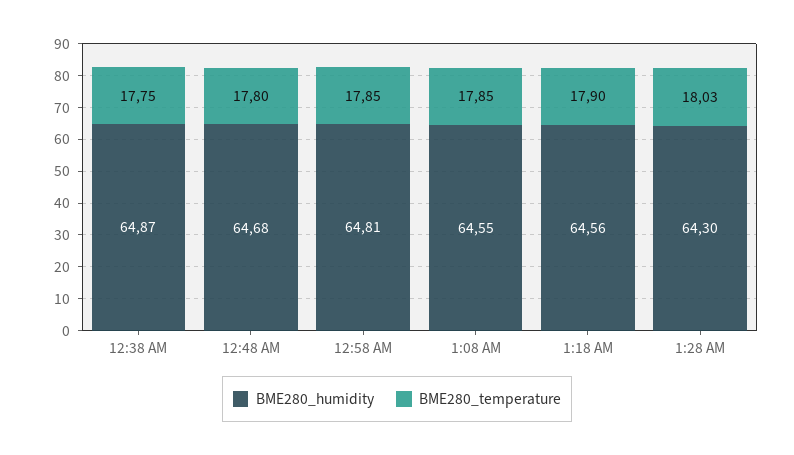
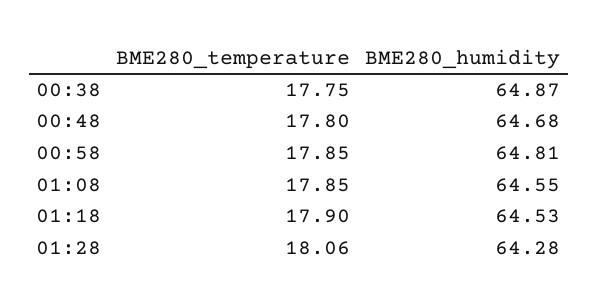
  {
    "BME280_humidity": {
      "12:38 AM": 64.87,
      "12:48 AM": 64.68,
      "12:58 AM": 64.81,
      "1:08 AM": 64.55,
-     "1:18 AM": 64.56,
+     "1:18 AM": 64.53,
-     "1:28 AM": 64.3
+     "1:28 AM": 64.28
    },
    "BME280_temperature": {
      "12:38 AM": 17.75,
      "12:48 AM": 17.8,
      "12:58 AM": 17.85,
      "1:08 AM": 17.85,
      "1:18 AM": 17.9,
-     "1:28 AM": 18.03
+     "1:28 AM": 18.06
    }
  }

